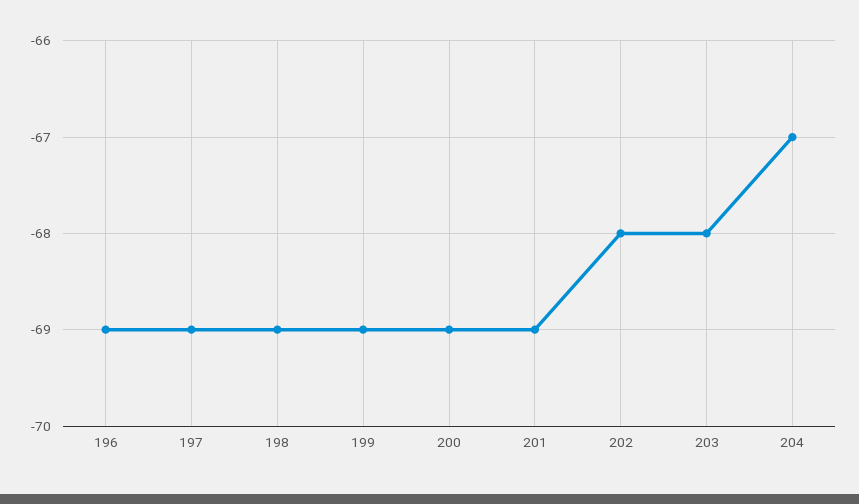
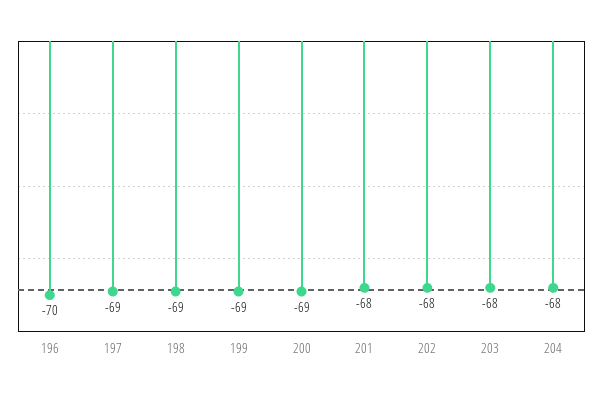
  {
-   "196": -69,
+   "196": -70,
    "197": -69,
    "198": -69,
    "199": -69,
    "200": -69,
-   "201": -69,
+   "201": -68,
    "202": -68,
    "203": -68,
-   "204": -67
+   "204": -68
  }

